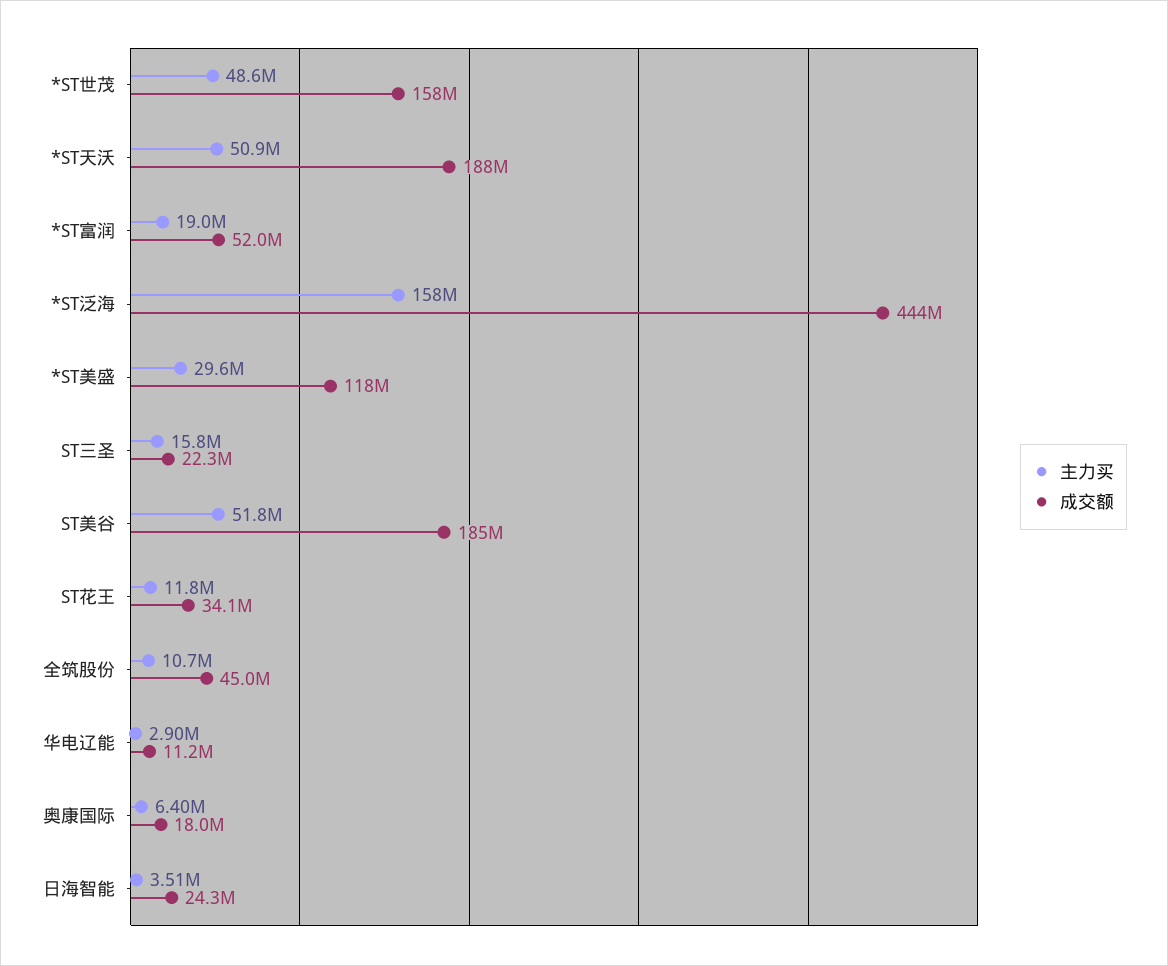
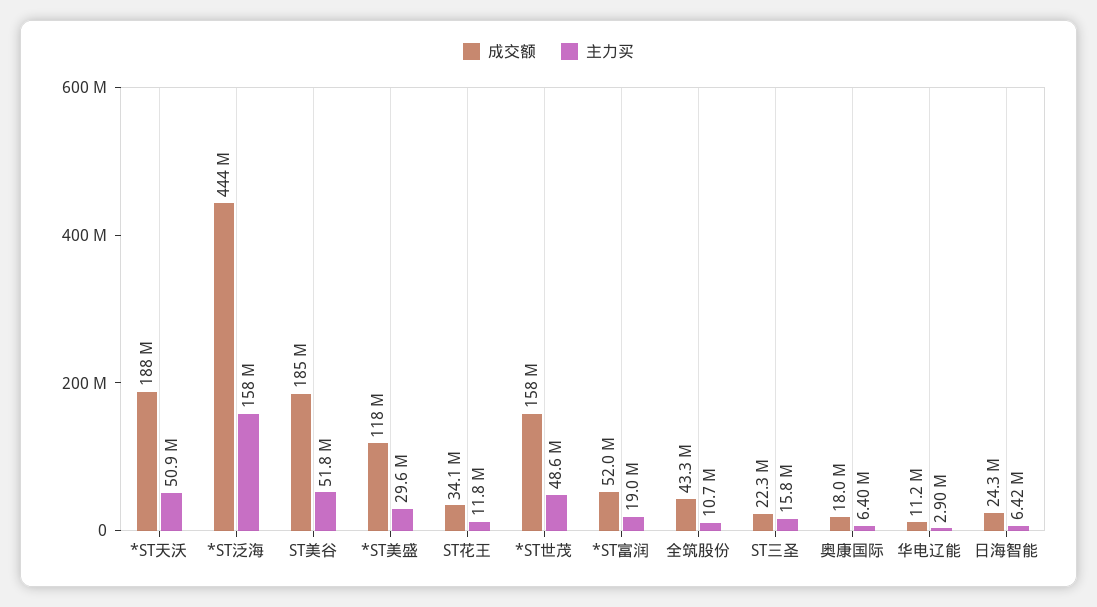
  {
    "主力买": {
      "*ST世茂": 48600000,
      "*ST天沃": 50900000,
      "*ST富润": 19000000,
      "*ST泛海": 158000000,
      "*ST美盛": 29600000,
      "ST三圣": 15800000,
      "ST美谷": 51800000,
      "ST花王": 11800000,
      "全筑股份": 10700000,
      "华电辽能": 2900000,
      "奥康国际": 6400000,
-     "日海智能": 3510000
+     "日海智能": 6420000
    },
    "成交额": {
      "*ST世茂": 158000000,
      "*ST天沃": 188000000,
      "*ST富润": 52000000,
      "*ST泛海": 444000000,
      "*ST美盛": 118000000,
      "ST三圣": 22300000,
      "ST美谷": 185000000,
      "ST花王": 34100000,
-     "全筑股份": 45000000,
+     "全筑股份": 43300000,
      "华电辽能": 11200000,
      "奥康国际": 18000000,
      "日海智能": 24300000
    }
  }

